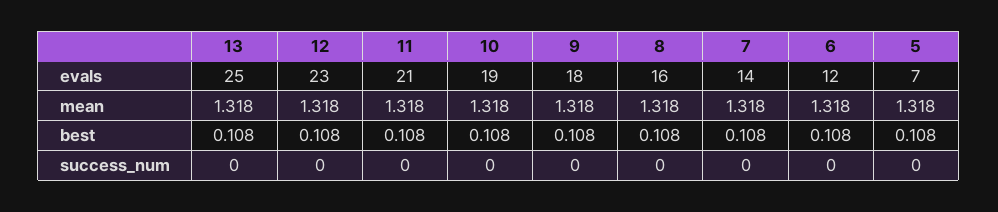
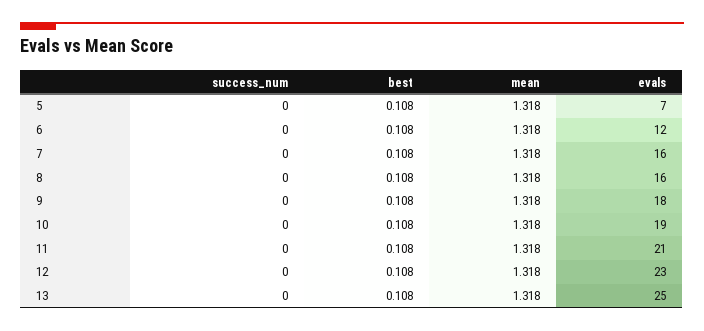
  {
    "13": {
      "evals": 25,
      "mean": 1.318,
      "best": 0.108,
      "success_num": 0
    },
    "12": {
      "evals": 23,
      "mean": 1.318,
      "best": 0.108,
      "success_num": 0
    },
    "11": {
      "evals": 21,
      "mean": 1.318,
      "best": 0.108,
      "success_num": 0
    },
    "10": {
      "evals": 19,
      "mean": 1.318,
      "best": 0.108,
      "success_num": 0
    },
    "9": {
      "evals": 18,
      "mean": 1.318,
      "best": 0.108,
      "success_num": 0
    },
    "8": {
      "evals": 16,
      "mean": 1.318,
      "best": 0.108,
      "success_num": 0
    },
    "7": {
-     "evals": 14,
+     "evals": 16,
      "mean": 1.318,
      "best": 0.108,
      "success_num": 0
    },
    "6": {
      "evals": 12,
      "mean": 1.318,
      "best": 0.108,
      "success_num": 0
    },
    "5": {
      "evals": 7,
      "mean": 1.318,
      "best": 0.108,
      "success_num": 0
    }
  }

